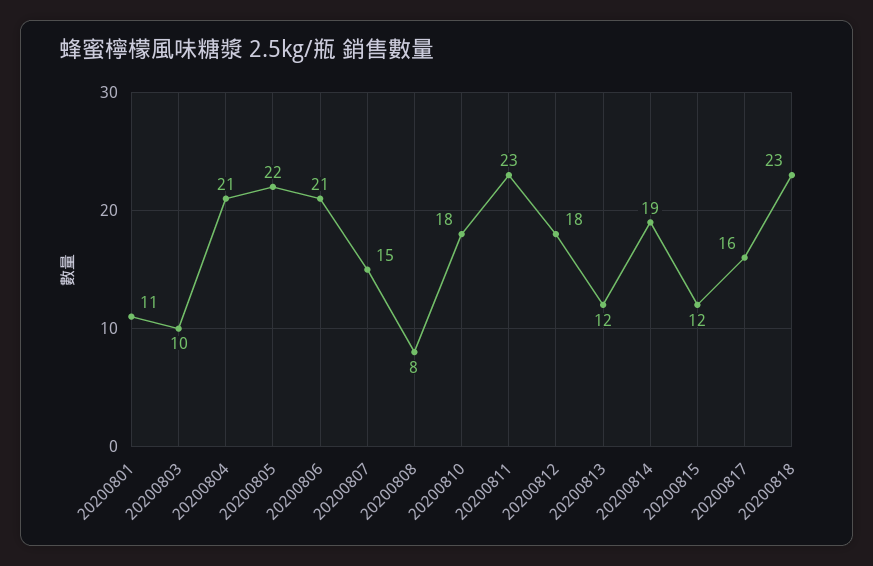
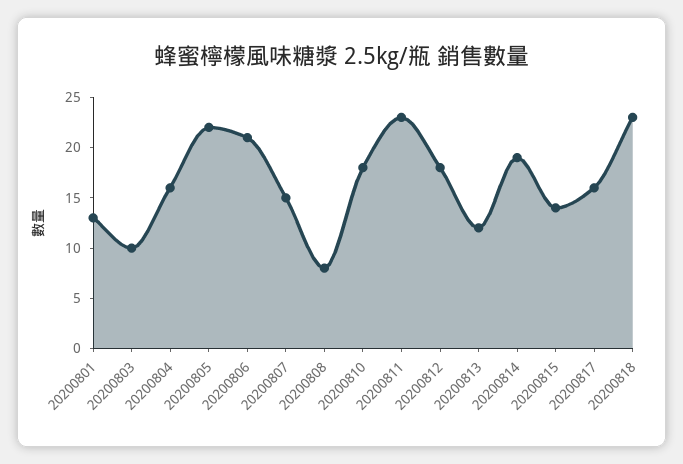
  {
-   "20200801": 11,
+   "20200801": 13,
    "20200803": 10,
-   "20200804": 21,
+   "20200804": 16,
    "20200805": 22,
    "20200806": 21,
    "20200807": 15,
    "20200808": 8,
    "20200810": 18,
    "20200811": 23,
    "20200812": 18,
    "20200813": 12,
    "20200814": 19,
-   "20200815": 12,
+   "20200815": 14,
    "20200817": 16,
    "20200818": 23
  }

